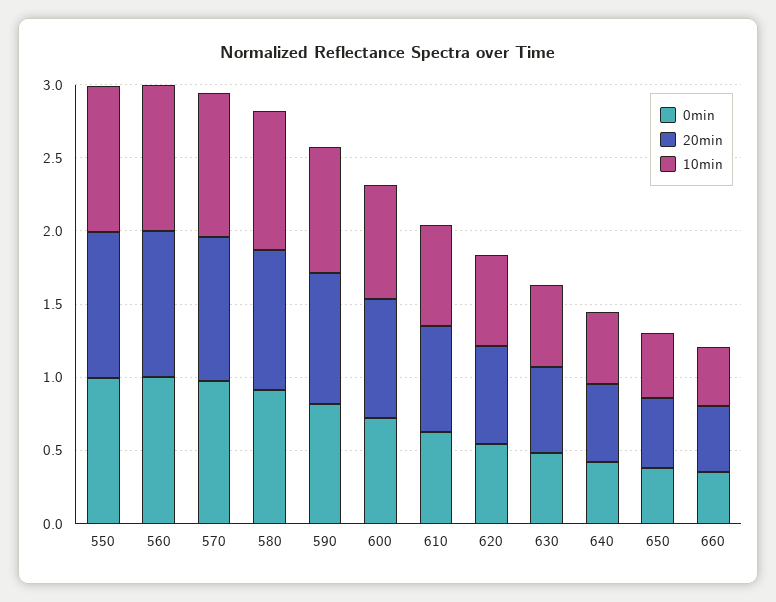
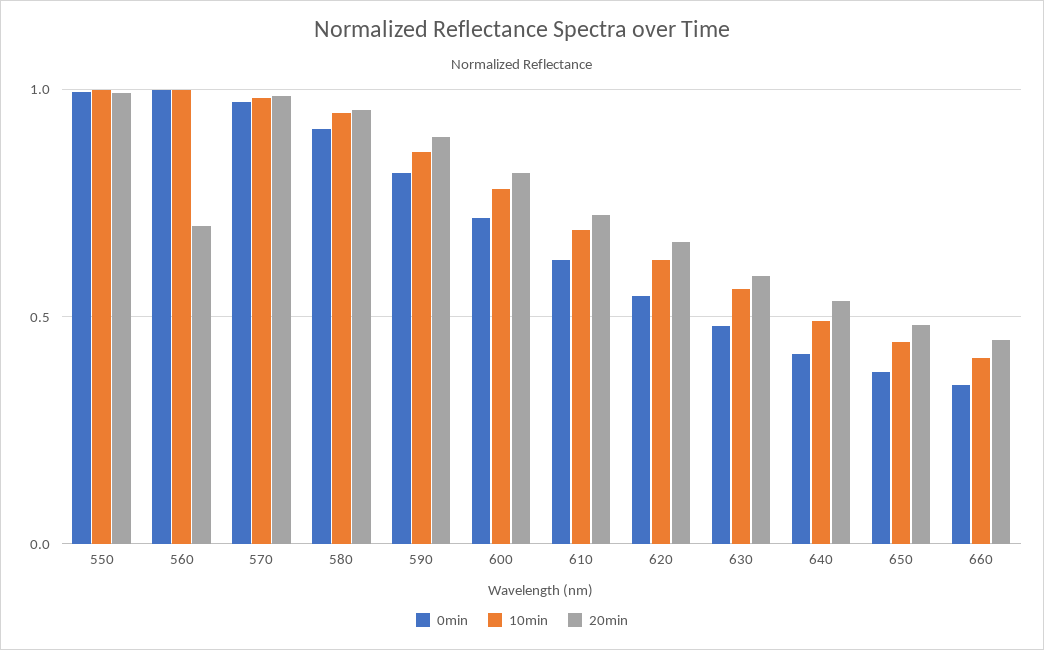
  {
    "0min": {
      "550": 1,
      "560": 1,
      "570": 0.95,
      "580": 0.9,
      "590": 0.8,
      "600": 0.7,
      "610": 0.65,
      "620": 0.55,
      "630": 0.5,
      "640": 0.4,
      "650": 0.4,
      "660": 0.35
    },
    "20min": {
      "550": 1,
-     "560": 1,
+     "560": 0.7,
      "570": 1,
      "580": 0.95,
      "590": 0.9,
      "600": 0.8,
      "610": 0.75,
      "620": 0.65,
      "630": 0.6,
      "640": 0.55,
      "650": 0.5,
      "660": 0.45
    },
    "10min": {
      "550": 1,
      "560": 1,
      "570": 1,
      "580": 0.95,
      "590": 0.85,
      "600": 0.8,
      "610": 0.7,
      "620": 0.65,
      "630": 0.55,
      "640": 0.5,
      "650": 0.45,
      "660": 0.4
    }
  }

